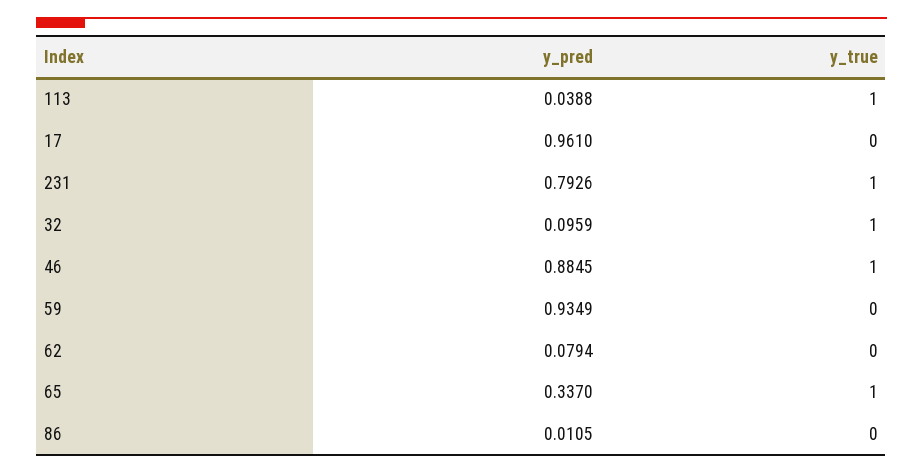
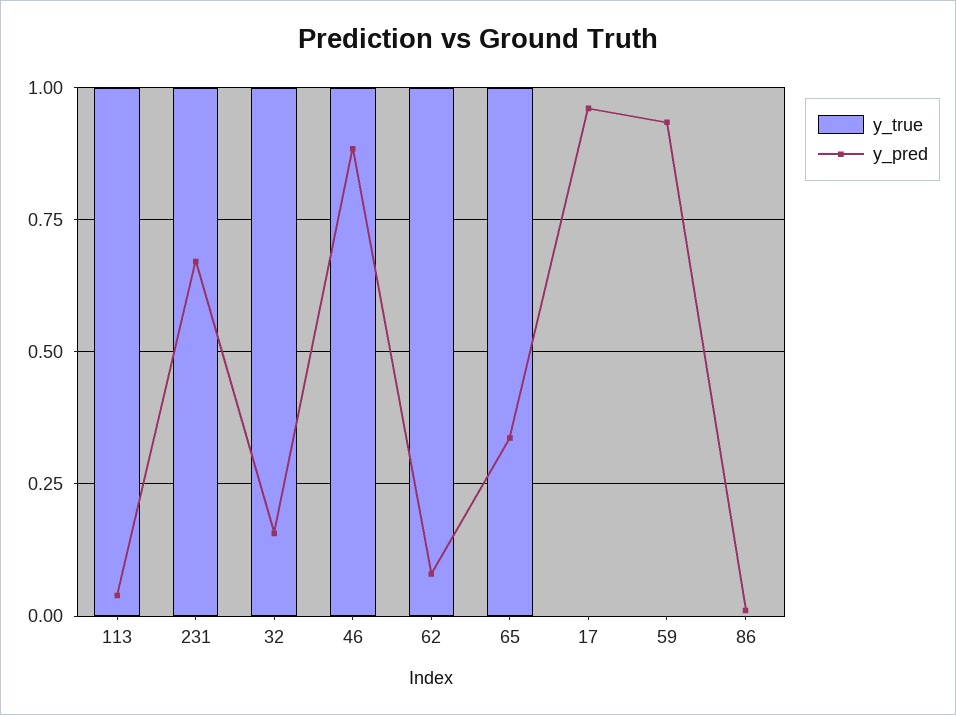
  {
    "y_pred": {
      "113": 0.0388,
      "17": 0.961,
-     "231": 0.7926,
+     "231": 0.675,
-     "32": 0.0959,
+     "32": 0.15,
      "46": 0.8845,
      "59": 0.9349,
      "62": 0.0794,
      "65": 0.337,
      "86": 0.0105
    },
    "y_true": {
      "113": 1,
      "17": 0,
      "231": 1,
      "32": 1,
      "46": 1,
      "59": 0,
-     "62": 0,
+     "62": 1,
      "65": 1,
      "86": 0
    }
  }

